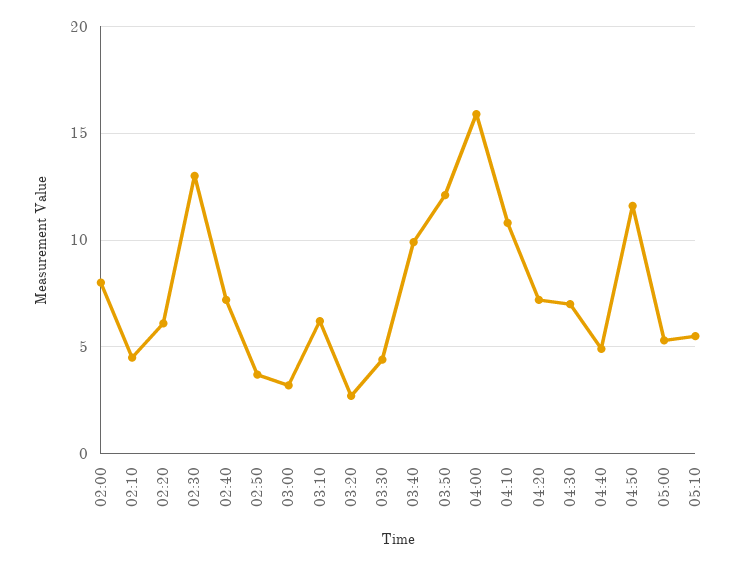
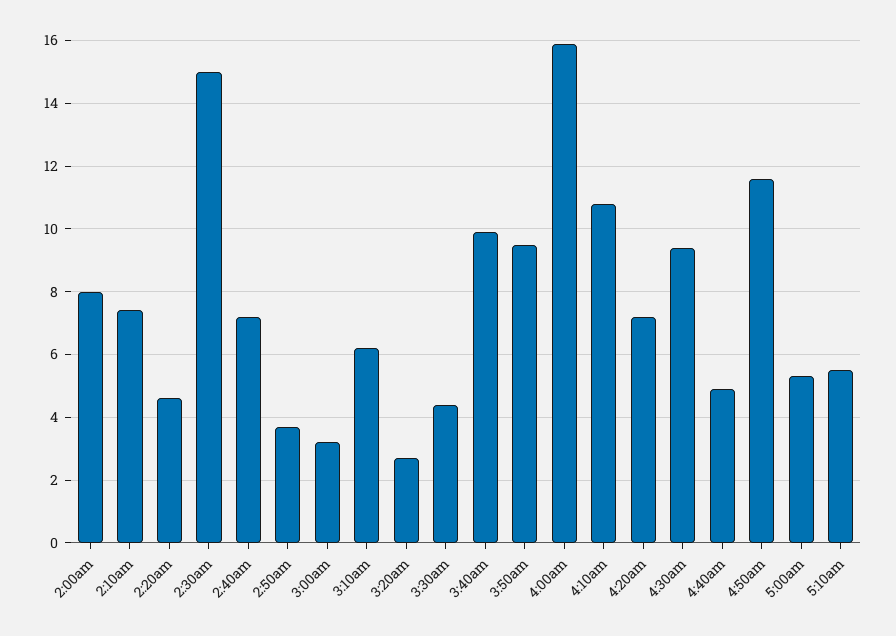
  {
    "02:00": 8,
-   "02:10": 4.5,
+   "02:10": 7.5,
-   "02:20": 6,
+   "02:20": 4.5,
-   "02:30": 13,
+   "02:30": 15,
    "02:40": 7,
    "02:50": 3.5,
    "03:00": 3,
    "03:10": 6,
    "03:20": 2.5,
    "03:30": 4.5,
    "03:40": 10,
-   "03:50": 12,
+   "03:50": 9.5,
    "04:00": 16,
    "04:10": 11,
    "04:20": 7,
-   "04:30": 7,
+   "04:30": 9.5,
    "04:40": 5,
    "04:50": 11.5,
    "05:00": 5.5,
    "05:10": 5.5
  }

